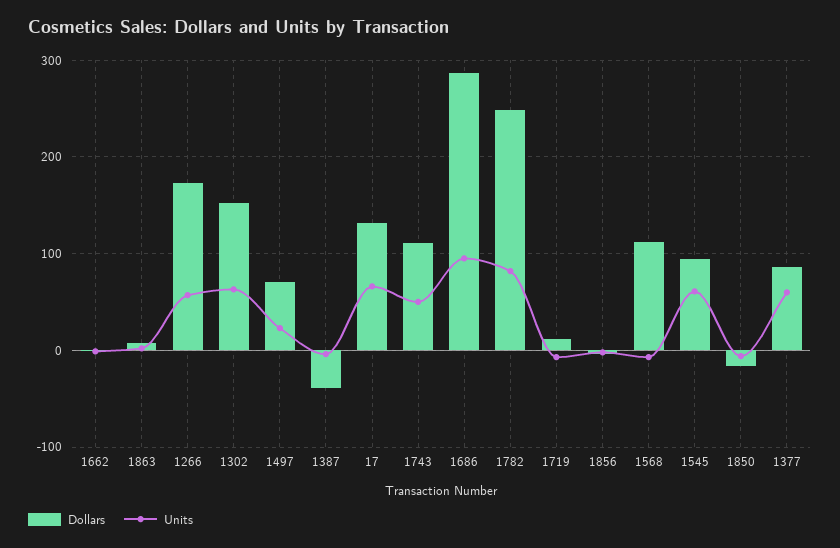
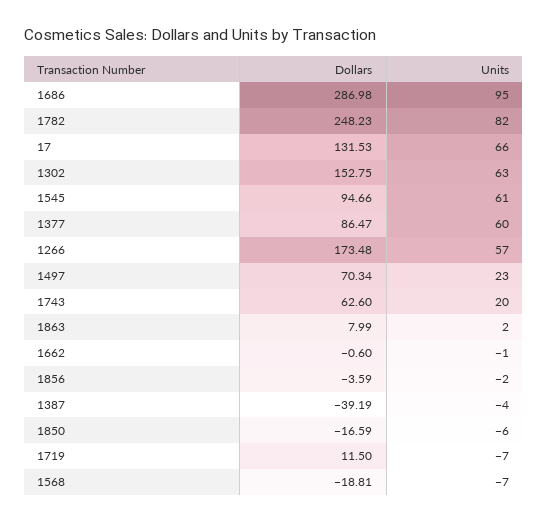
  {
    "Dollars": {
      "1662": -0.6,
      "1863": 7.99,
      "1266": 173.48,
      "1302": 152.75,
      "1497": 70.34,
      "1387": -39.19,
      "17": 131.53,
-     "1743": 110,
+     "1743": 62.6,
      "1686": 286.98,
      "1782": 248.23,
      "1719": 11.5,
      "1856": -3.59,
-     "1568": 110,
+     "1568": -18.81,
      "1545": 94.66,
      "1850": -16.59,
      "1377": 86.47
    },
    "Units": {
      "1662": -1,
      "1863": 2,
      "1266": 57,
      "1302": 63,
      "1497": 23,
      "1387": -4,
      "17": 66,
-     "1743": 50,
+     "1743": 20,
      "1686": 95,
      "1782": 82,
      "1719": -7,
      "1856": -2,
      "1568": -7,
      "1545": 61,
      "1850": -6,
      "1377": 60
    }
  }

